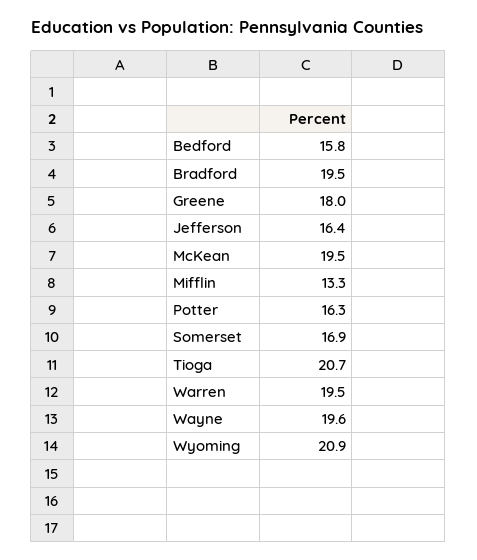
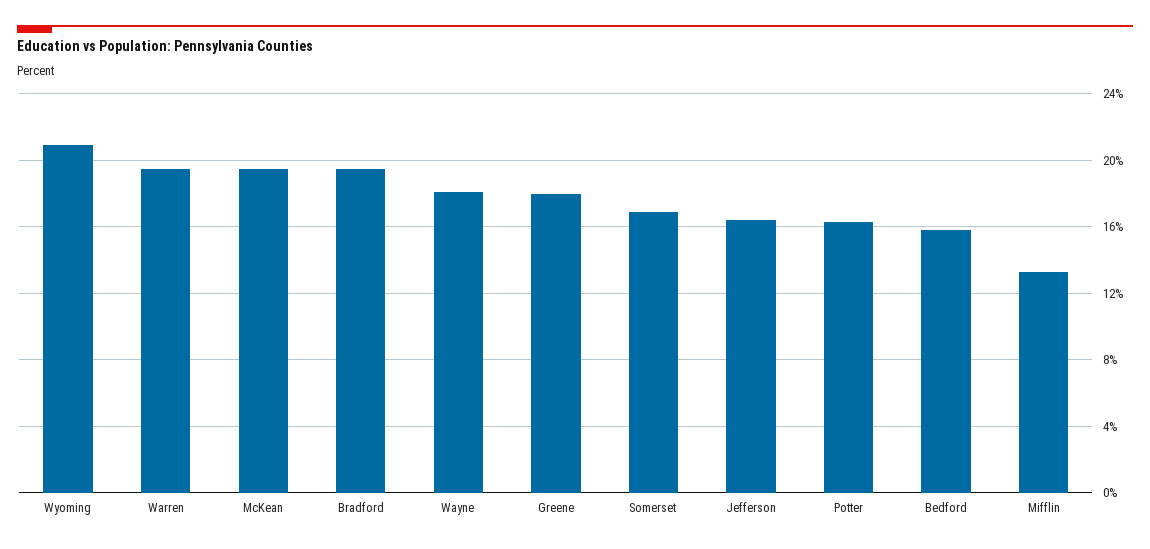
  {
    "Bedford": 15.8,
    "Bradford": 19.5,
    "Greene": 18,
    "Jefferson": 16.4,
    "McKean": 19.5,
    "Mifflin": 13.3,
    "Potter": 16.3,
    "Somerset": 16.9,
-   "Tioga": 20.7,
    "Warren": 19.5,
-   "Wayne": 19.6,
+   "Wayne": 18,
    "Wyoming": 20.9
  }

